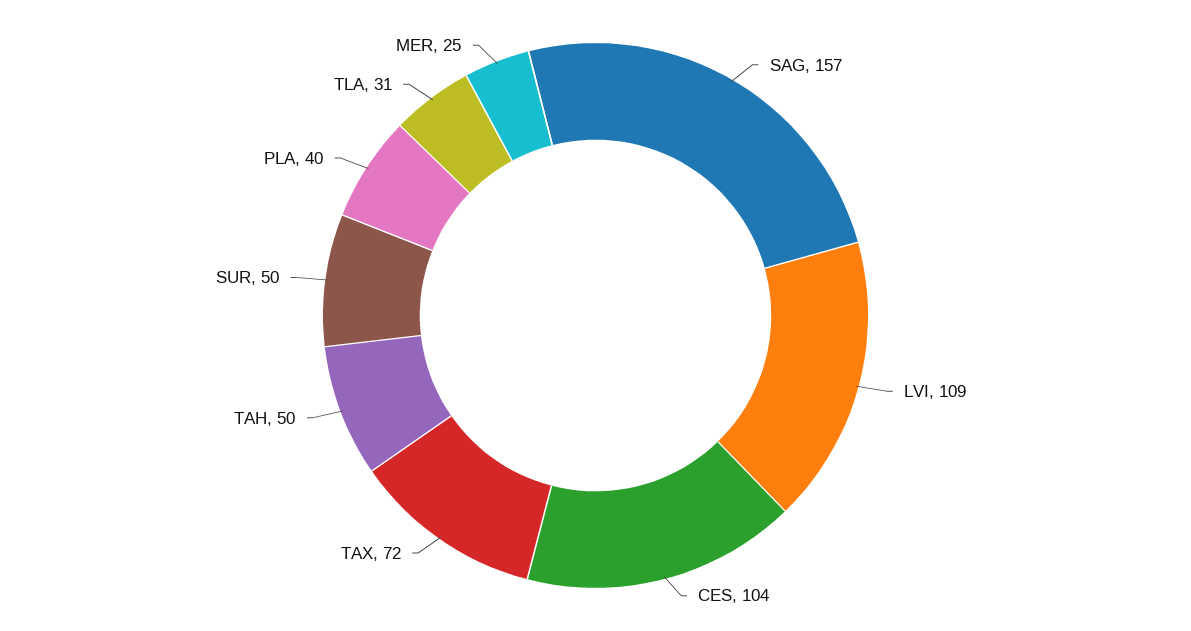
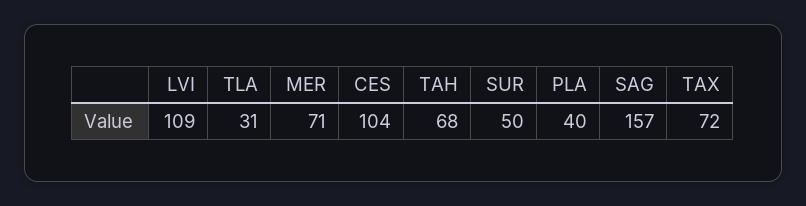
  {
    "SAG": 157,
    "LVI": 109,
    "CES": 104,
    "TAX": 72,
-   "TAH": 50,
+   "TAH": 68,
    "SUR": 50,
    "PLA": 40,
    "TLA": 31,
-   "MER": 25
+   "MER": 71
  }

